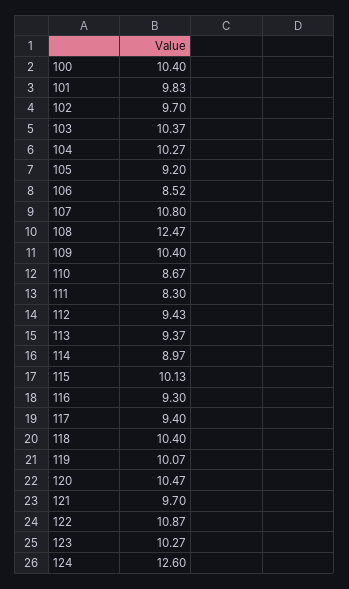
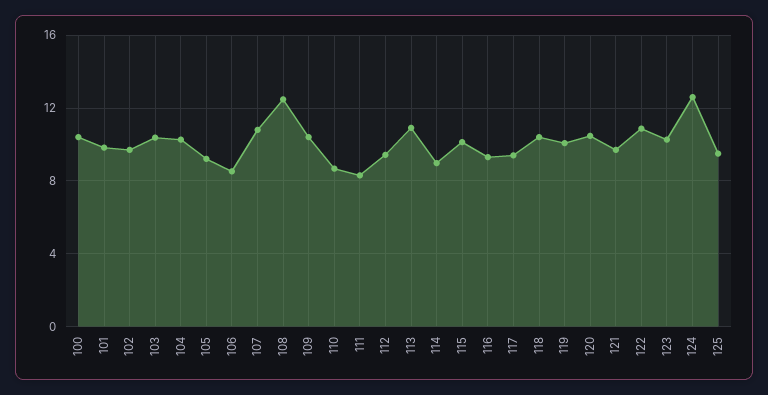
  {
    "100": 10.4,
    "101": 9.83,
    "102": 9.7,
    "103": 10.37,
    "104": 10.27,
    "105": 9.2,
    "106": 8.52,
    "107": 10.8,
    "108": 12.47,
    "109": 10.4,
    "110": 8.67,
    "111": 8.3,
    "112": 9.43,
-   "113": 9.37,
+   "113": 11,
    "114": 8.97,
    "115": 10.13,
    "116": 9.3,
    "117": 9.4,
    "118": 10.4,
    "119": 10.07,
    "120": 10.47,
    "121": 9.7,
    "122": 10.87,
    "123": 10.27,
-   "124": 12.6
+   "124": 12.6,
+   "125": 9.5
  }

